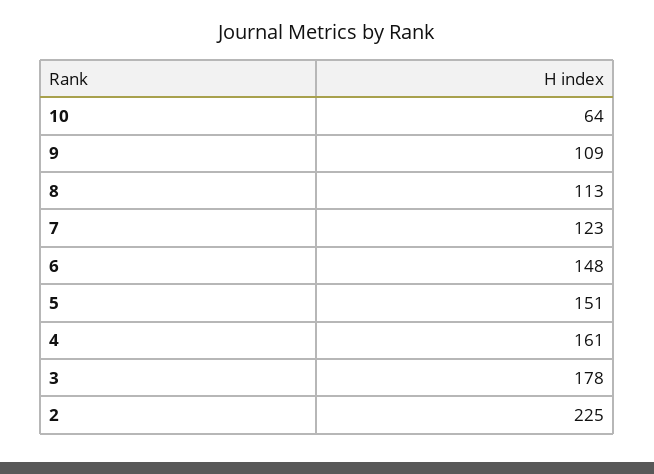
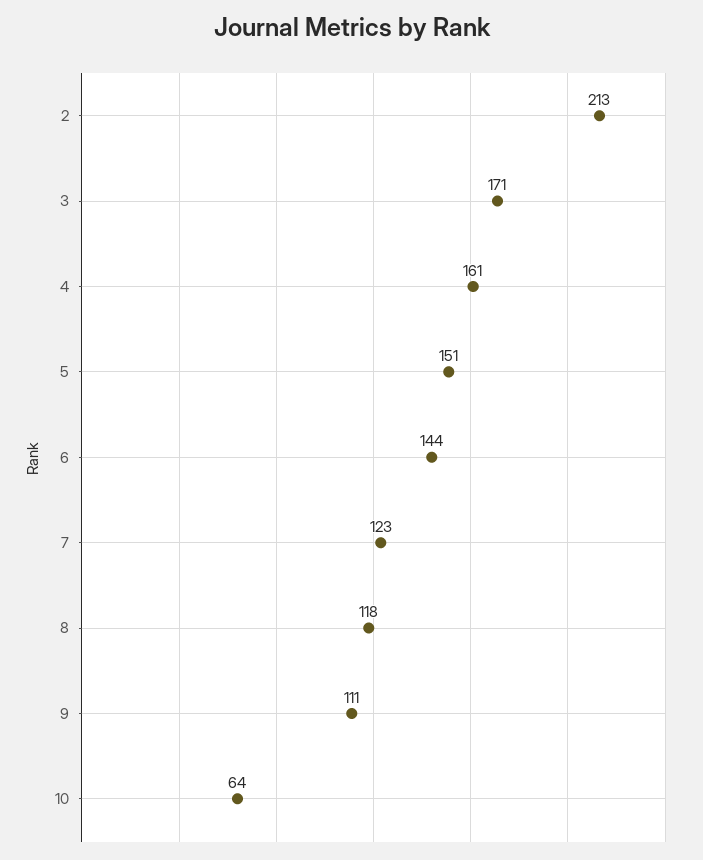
  {
    "10": 64,
-   "9": 109,
+   "9": 111,
-   "8": 113,
+   "8": 118,
    "7": 123,
-   "6": 148,
+   "6": 144,
    "5": 151,
    "4": 161,
-   "3": 178,
+   "3": 171,
-   "2": 225
+   "2": 213
  }

